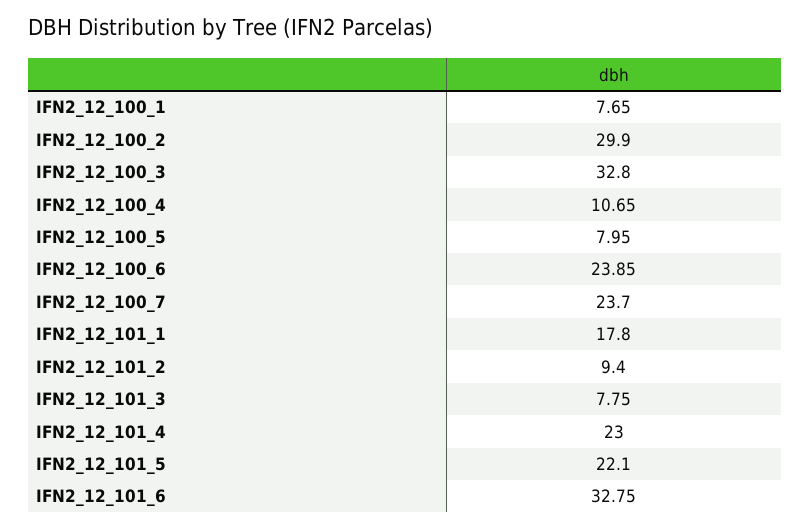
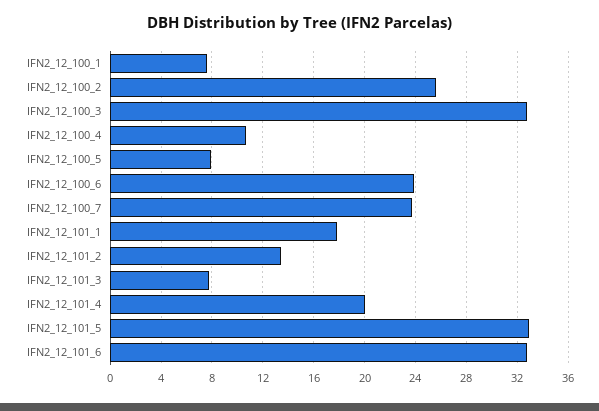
  {
    "IFN2_12_100_1": 7.65,
-   "IFN2_12_100_2": 29.9,
+   "IFN2_12_100_2": 25.5,
    "IFN2_12_100_3": 32.8,
    "IFN2_12_100_4": 10.65,
    "IFN2_12_100_5": 7.95,
    "IFN2_12_100_6": 23.85,
    "IFN2_12_100_7": 23.7,
    "IFN2_12_101_1": 17.8,
-   "IFN2_12_101_2": 9.4,
+   "IFN2_12_101_2": 13.5,
    "IFN2_12_101_3": 7.75,
-   "IFN2_12_101_4": 23,
+   "IFN2_12_101_4": 20,
-   "IFN2_12_101_5": 22.1,
+   "IFN2_12_101_5": 33,
    "IFN2_12_101_6": 32.75
  }

